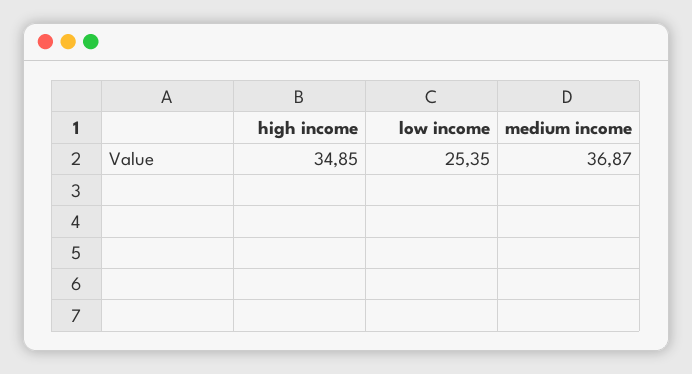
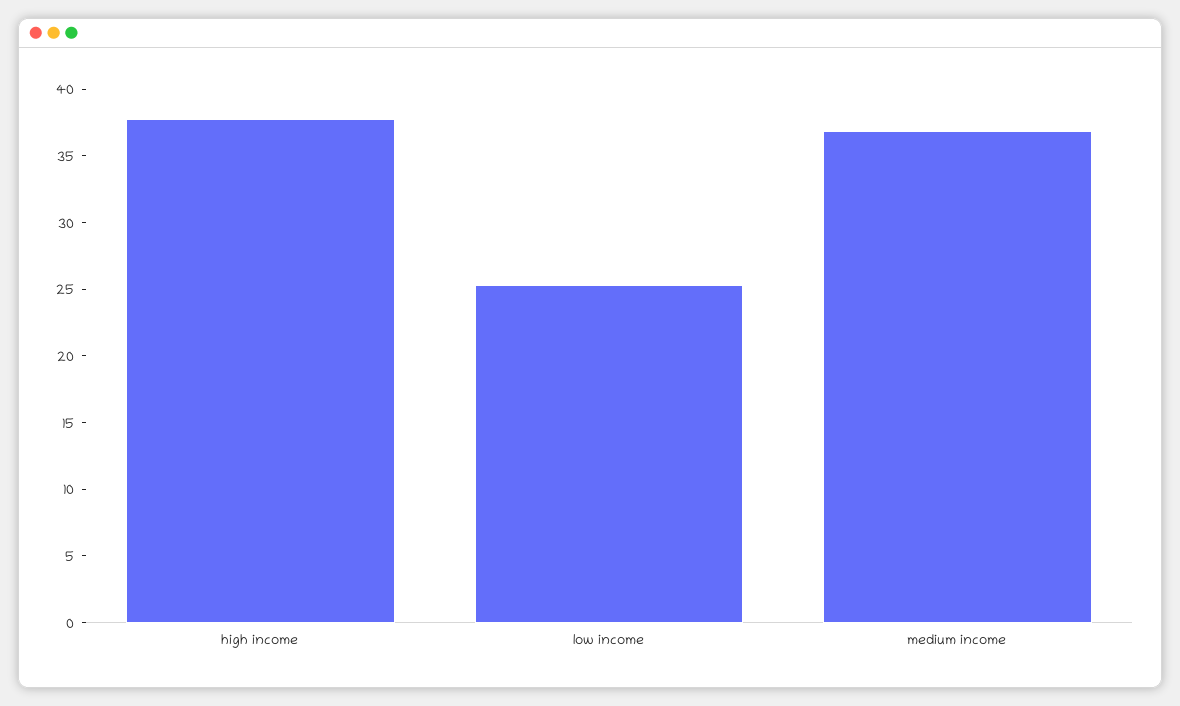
  {
-   "high income": 34.85,
+   "high income": 38,
    "low income": 25.35,
    "medium income": 36.87
  }

